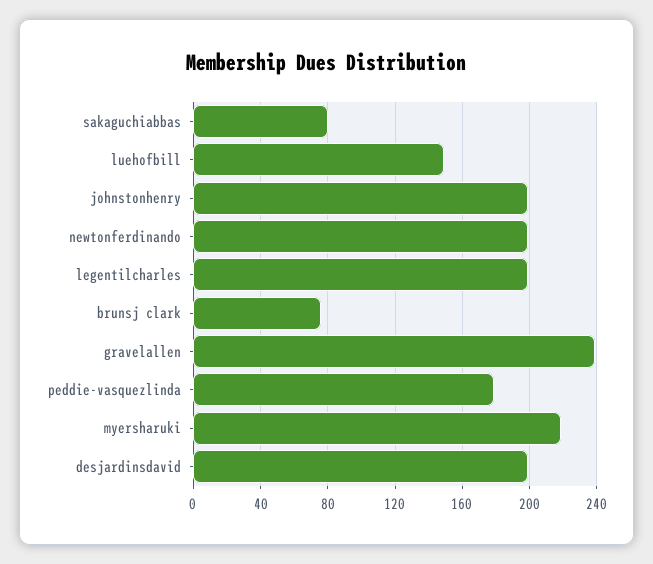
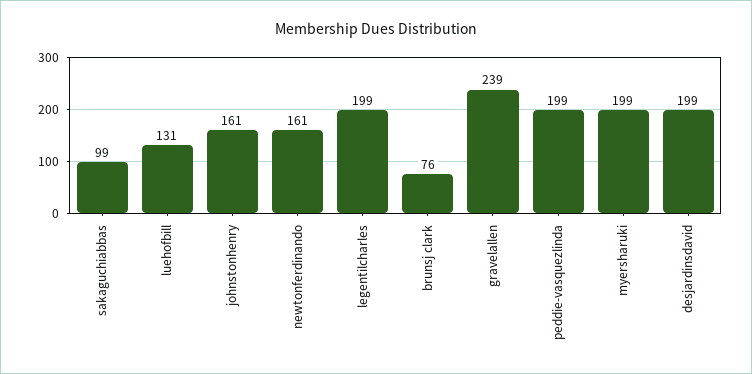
  {
-   "sakaguchiabbas": 80,
+   "sakaguchiabbas": 99,
-   "luehofbill": 150,
+   "luehofbill": 131,
-   "johnstonhenry": 200,
+   "johnstonhenry": 161,
-   "newtonferdinando": 200,
+   "newtonferdinando": 161,
    "legentilcharles": 199,
    "brunsj clark": 76,
    "gravelallen": 239,
-   "peddie-vasquezlinda": 180,
+   "peddie-vasquezlinda": 199,
-   "myersharuki": 220,
+   "myersharuki": 199,
    "desjardinsdavid": 199
  }

